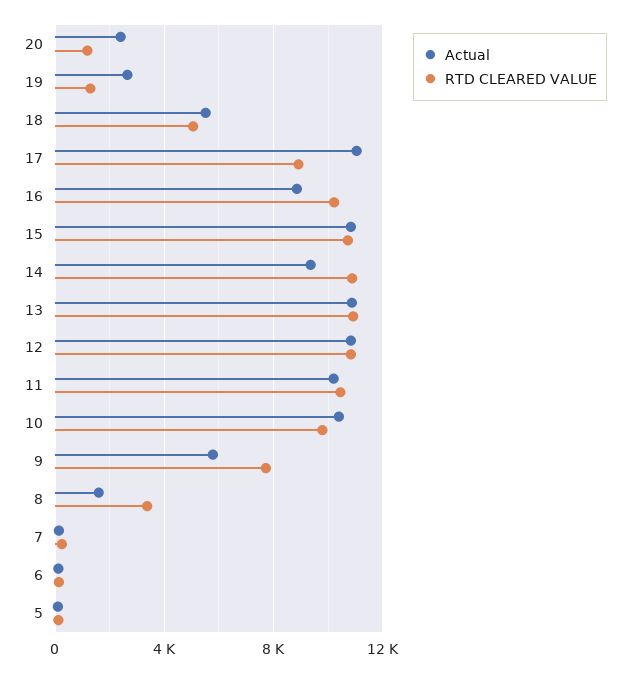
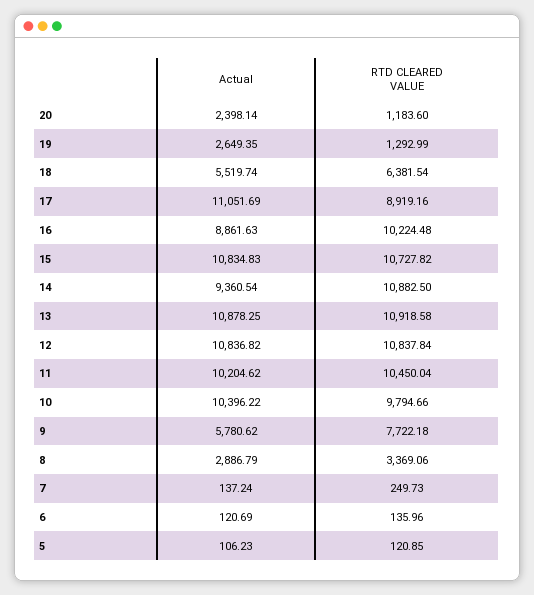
  {
    "Actual": {
      "20": 2398.14,
      "19": 2649.35,
      "18": 5519.74,
      "17": 11051.69,
      "16": 8861.63,
      "15": 10834.83,
      "14": 9360.54,
      "13": 10878.25,
      "12": 10836.82,
      "11": 10204.62,
      "10": 10396.22,
      "9": 5780.62,
-     "8": 1500,
+     "8": 2886.79,
      "7": 137.24,
      "6": 120.69,
      "5": 106.23
    },
    "RTD CLEARED VALUE": {
      "20": 1183.6,
      "19": 1292.99,
-     "18": 5000,
+     "18": 6381.54,
      "17": 8919.16,
      "16": 10224.48,
      "15": 10727.82,
      "14": 10882.5,
      "13": 10918.58,
      "12": 10837.84,
      "11": 10450.04,
      "10": 9794.66,
      "9": 7722.18,
      "8": 3369.06,
      "7": 249.73,
      "6": 135.96,
      "5": 120.85
    }
  }

